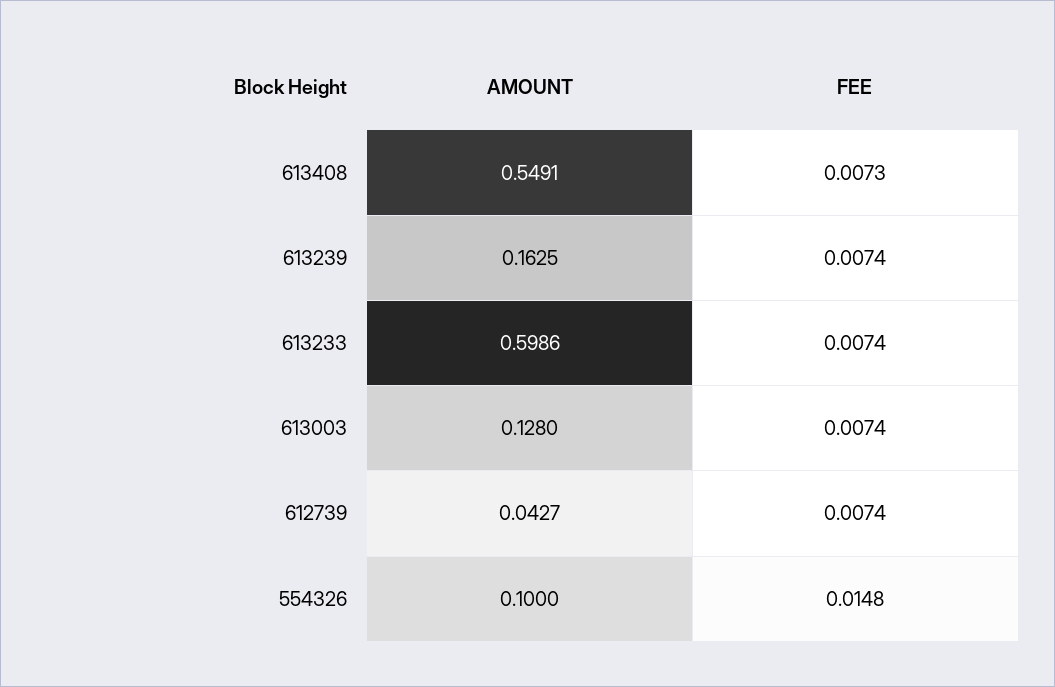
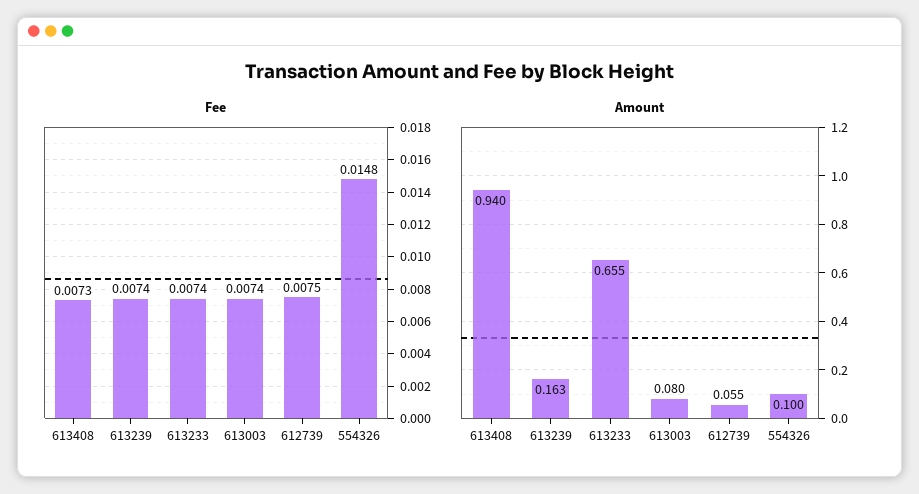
  {
    "AMOUNT": {
-     "613408": 0.5491,
+     "613408": 0.94,
      "613239": 0.1625,
-     "613233": 0.5986,
+     "613233": 0.655,
-     "613003": 0.128,
+     "613003": 0.08,
-     "612739": 0.0427,
+     "612739": 0.055,
      "554326": 0.1
    },
    "FEE": {
      "613408": 0.0073,
      "613239": 0.0074,
      "613233": 0.0074,
      "613003": 0.0074,
-     "612739": 0.0074,
+     "612739": 0.0075,
      "554326": 0.0148
    }
  }

